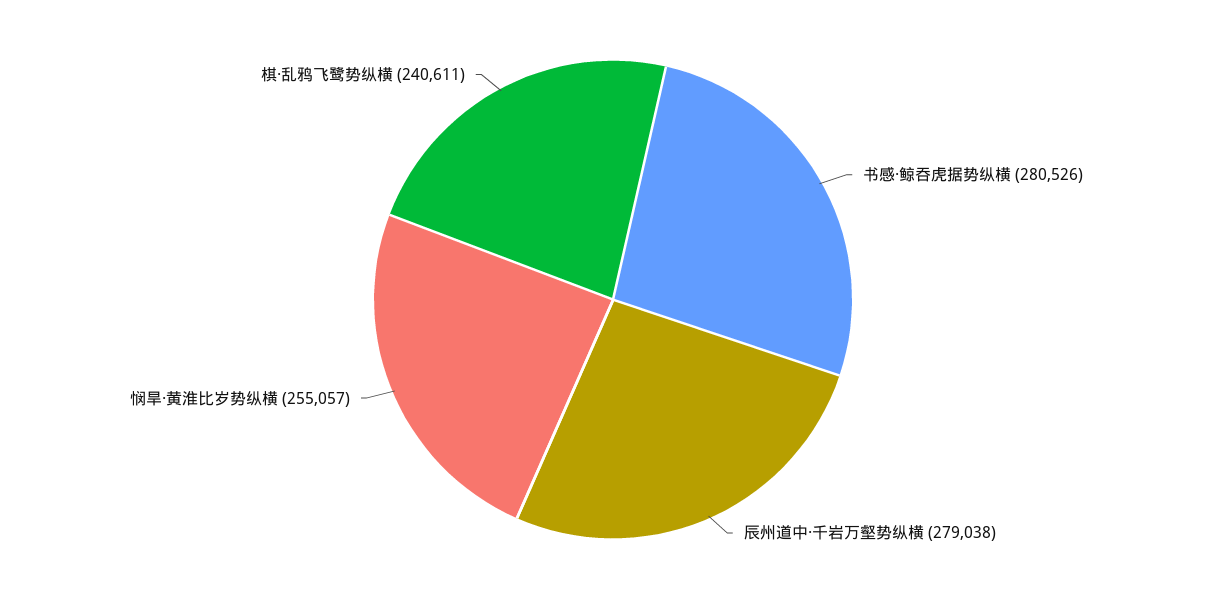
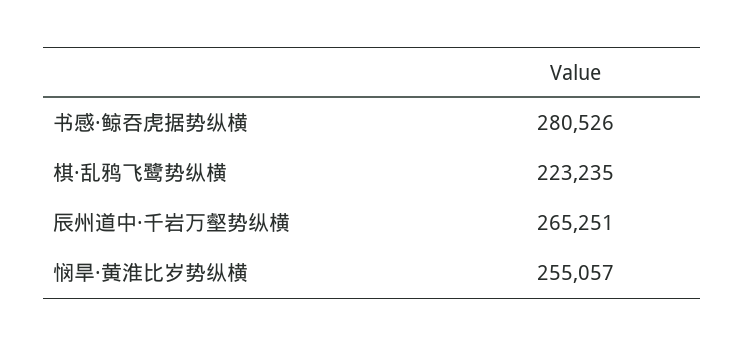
  {
    "书感·鲸吞虎据势纵横": 280526,
-   "辰州道中·千岩万壑势纵横": 279038,
+   "辰州道中·千岩万壑势纵横": 265251,
    "悯旱·黄淮比岁势纵横": 255057,
-   "棋·乱鸦飞鹭势纵横": 240611
+   "棋·乱鸦飞鹭势纵横": 223235
  }

